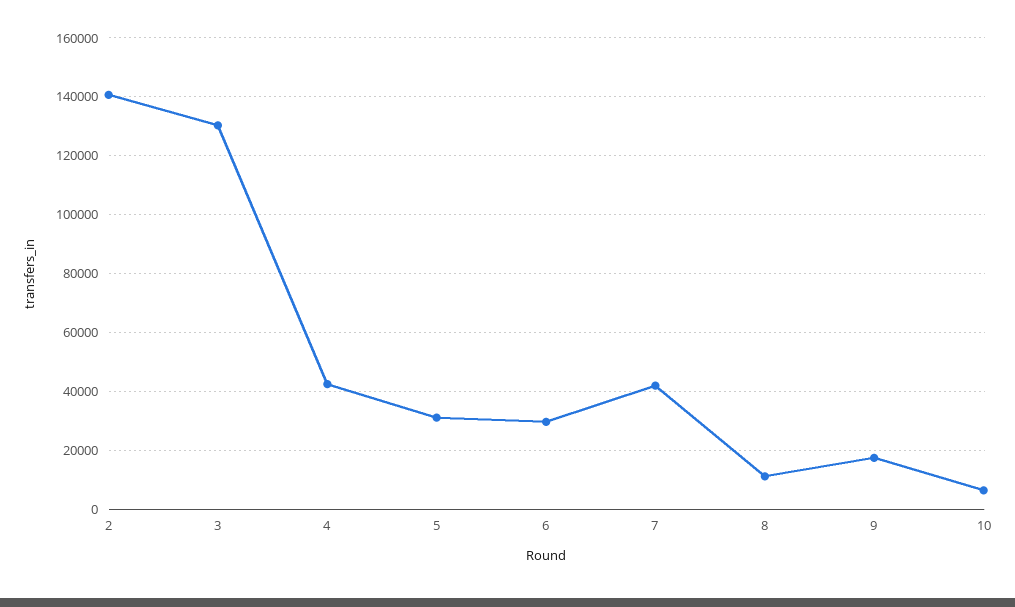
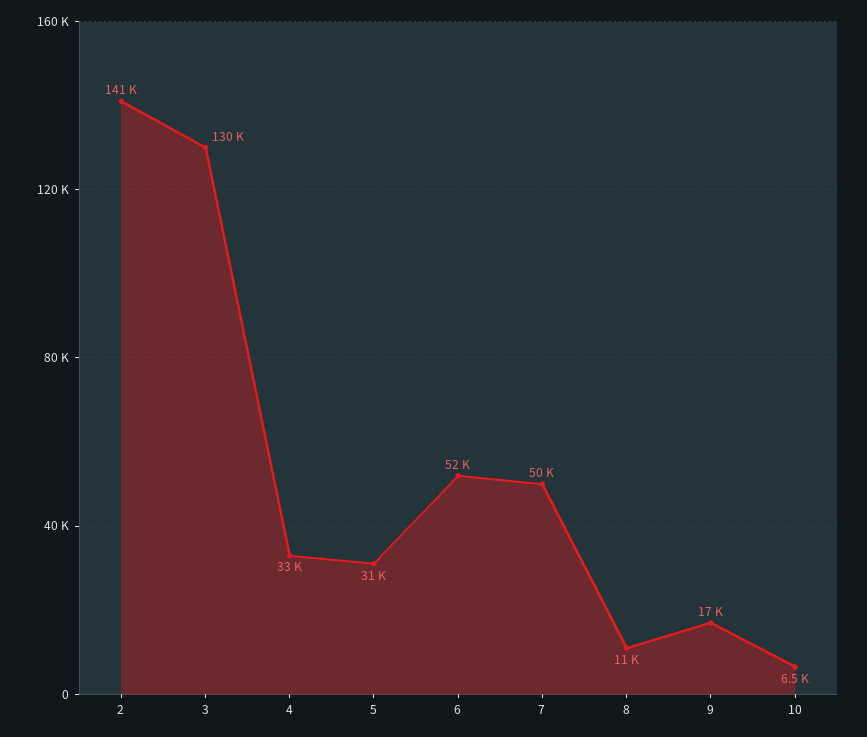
  {
    "2": 141000,
    "3": 130000,
-   "4": 42500,
+   "4": 33000,
    "5": 31000,
-   "6": 30000,
+   "6": 52000,
-   "7": 42500,
+   "7": 50000,
    "8": 11000,
    "9": 17000,
    "10": 6500
  }

